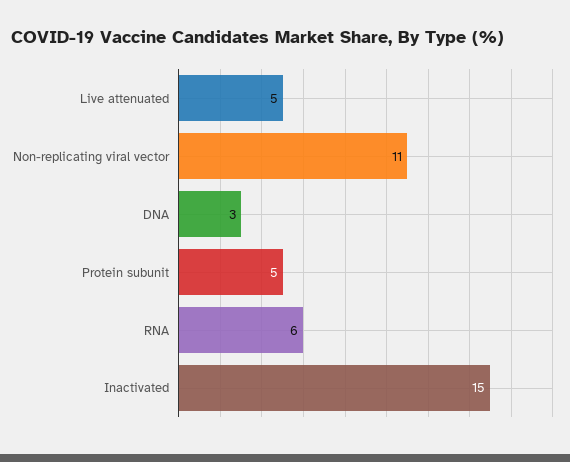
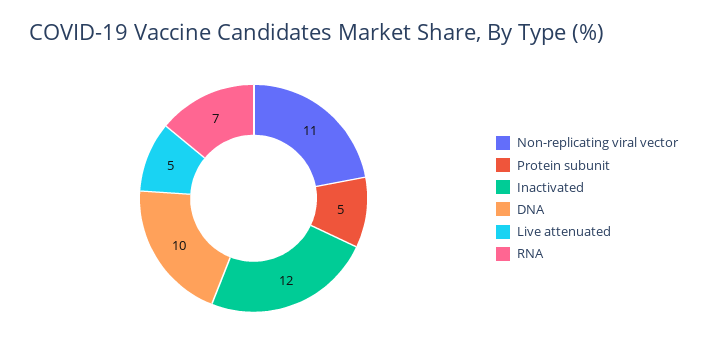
  {
    "Live attenuated": 5,
    "Non-replicating viral vector": 11,
-   "DNA": 3,
+   "DNA": 10,
    "Protein subunit": 5,
-   "RNA": 6,
+   "RNA": 7,
-   "Inactivated": 15
+   "Inactivated": 12
  }

